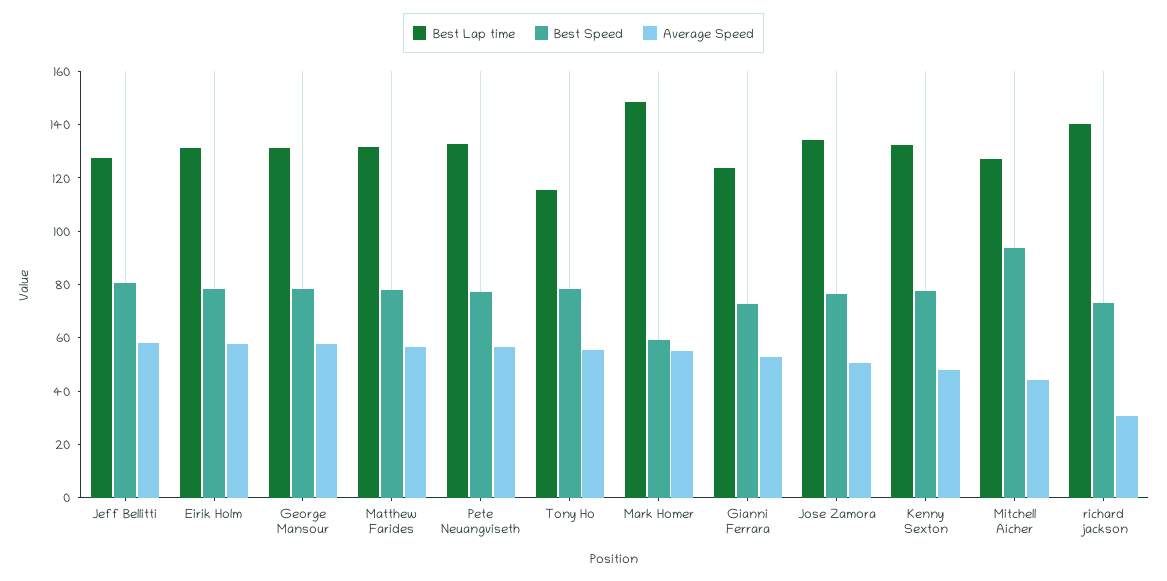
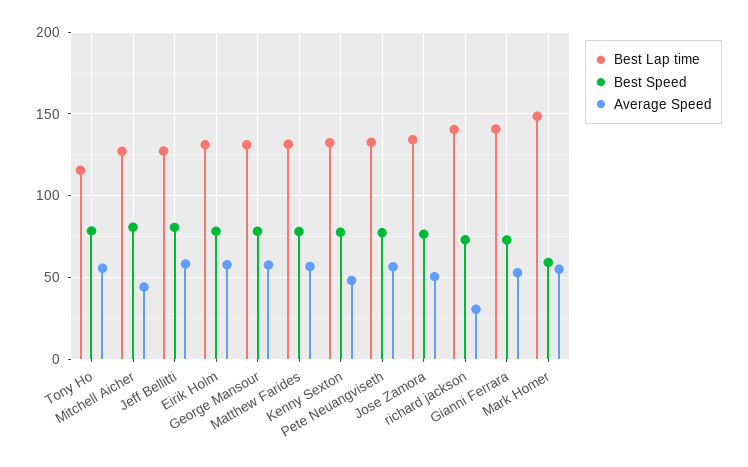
  {
    "Best Lap time": {
      "Jeff Bellitti": 125,
      "Eirik Holm": 130,
      "George Mansour": 130,
      "Matthew Farides": 130,
      "Pete Neuangviseth": 135,
      "Tony Ho": 115,
      "Mark Homer": 150,
-     "Gianni Ferrara": 125,
+     "Gianni Ferrara": 140,
      "Jose Zamora": 135,
      "Kenny Sexton": 130,
      "Mitchell Aicher": 125,
      "richard jackson": 140
    },
    "Best Speed": {
      "Jeff Bellitti": 80,
      "Eirik Holm": 80,
      "George Mansour": 80,
      "Matthew Farides": 80,
      "Pete Neuangviseth": 75,
      "Tony Ho": 80,
      "Mark Homer": 60,
      "Gianni Ferrara": 75,
      "Jose Zamora": 75,
      "Kenny Sexton": 80,
-     "Mitchell Aicher": 95,
+     "Mitchell Aicher": 80,
      "richard jackson": 75
    },
    "Average Speed": {
      "Jeff Bellitti": 60,
      "Eirik Holm": 60,
      "George Mansour": 60,
      "Matthew Farides": 55,
      "Pete Neuangviseth": 55,
      "Tony Ho": 55,
      "Mark Homer": 55,
      "Gianni Ferrara": 55,
      "Jose Zamora": 50,
      "Kenny Sexton": 50,
      "Mitchell Aicher": 45,
      "richard jackson": 30
    }
  }

